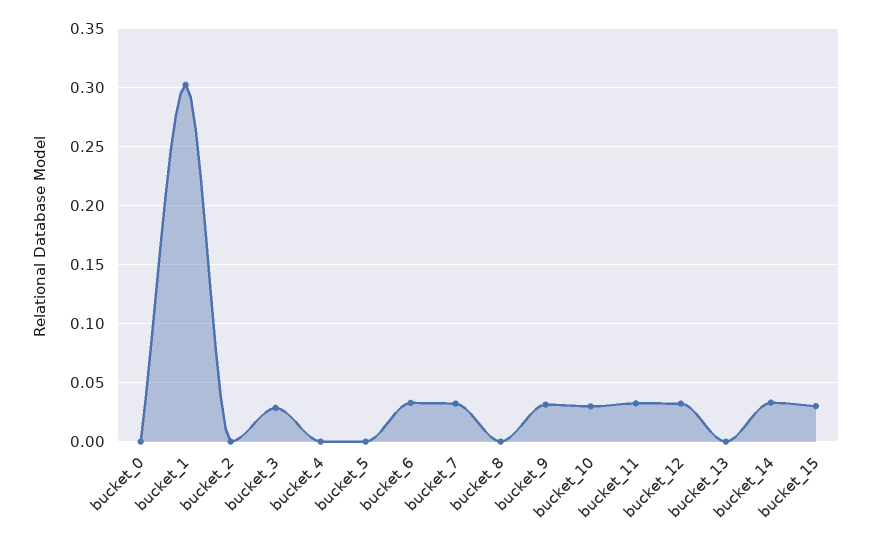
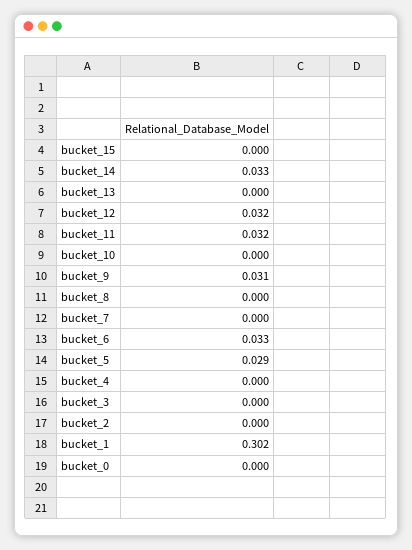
  {
    "bucket_0": 0,
    "bucket_1": 0.302,
    "bucket_2": 0,
-   "bucket_3": 0.03,
+   "bucket_3": 0,
    "bucket_4": 0,
-   "bucket_5": 0,
+   "bucket_5": 0.029,
    "bucket_6": 0.033,
-   "bucket_7": 0.03,
+   "bucket_7": 0,
    "bucket_8": 0,
    "bucket_9": 0.031,
-   "bucket_10": 0.03,
+   "bucket_10": 0,
    "bucket_11": 0.032,
    "bucket_12": 0.032,
    "bucket_13": 0,
    "bucket_14": 0.033,
-   "bucket_15": 0.03
+   "bucket_15": 0
  }

